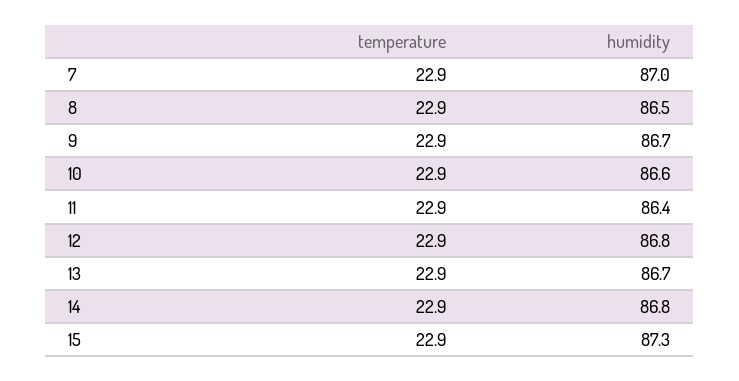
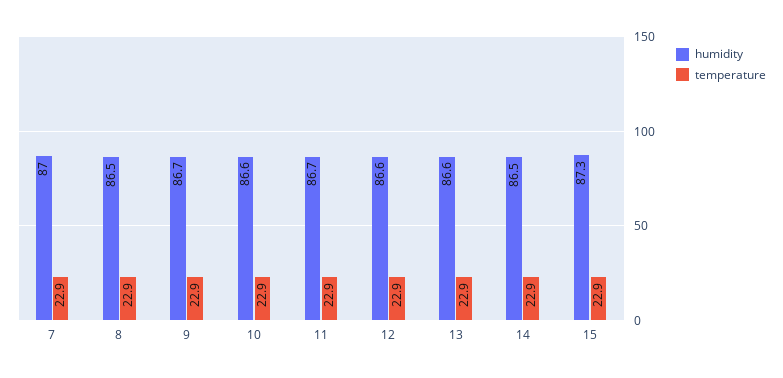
  {
    "temperature": {
      "7": 22.9,
      "8": 22.9,
      "9": 22.9,
      "10": 22.9,
      "11": 22.9,
      "12": 22.9,
      "13": 22.9,
      "14": 22.9,
      "15": 22.9
    },
    "humidity": {
      "7": 87,
      "8": 86.5,
      "9": 86.7,
      "10": 86.6,
-     "11": 86.4,
+     "11": 86.7,
-     "12": 86.8,
+     "12": 86.6,
-     "13": 86.7,
+     "13": 86.6,
-     "14": 86.8,
+     "14": 86.5,
      "15": 87.3
    }
  }

